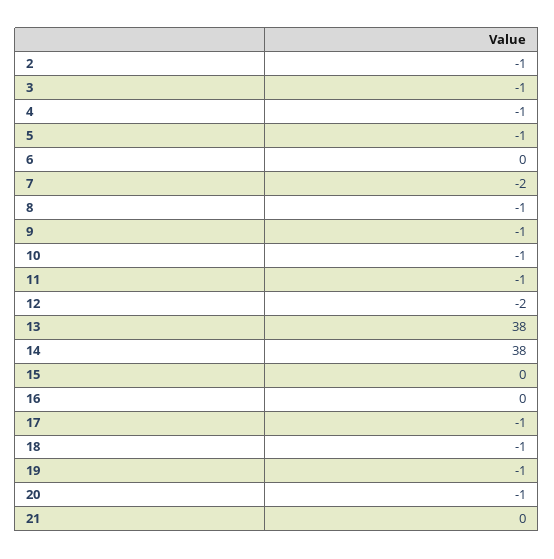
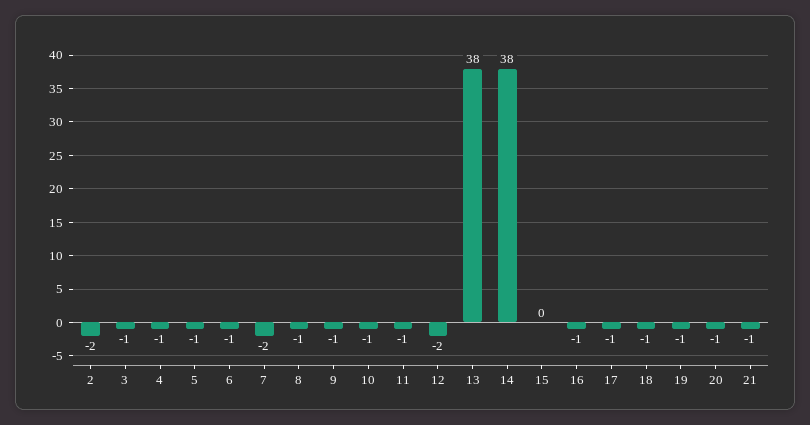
  {
-   "2": -1,
+   "2": -2,
    "3": -1,
    "4": -1,
    "5": -1,
-   "6": 0,
+   "6": -1,
    "7": -2,
    "8": -1,
    "9": -1,
    "10": -1,
    "11": -1,
    "12": -2,
    "13": 38,
    "14": 38,
    "15": 0,
-   "16": 0,
+   "16": -1,
    "17": -1,
    "18": -1,
    "19": -1,
    "20": -1,
-   "21": 0
+   "21": -1
  }

